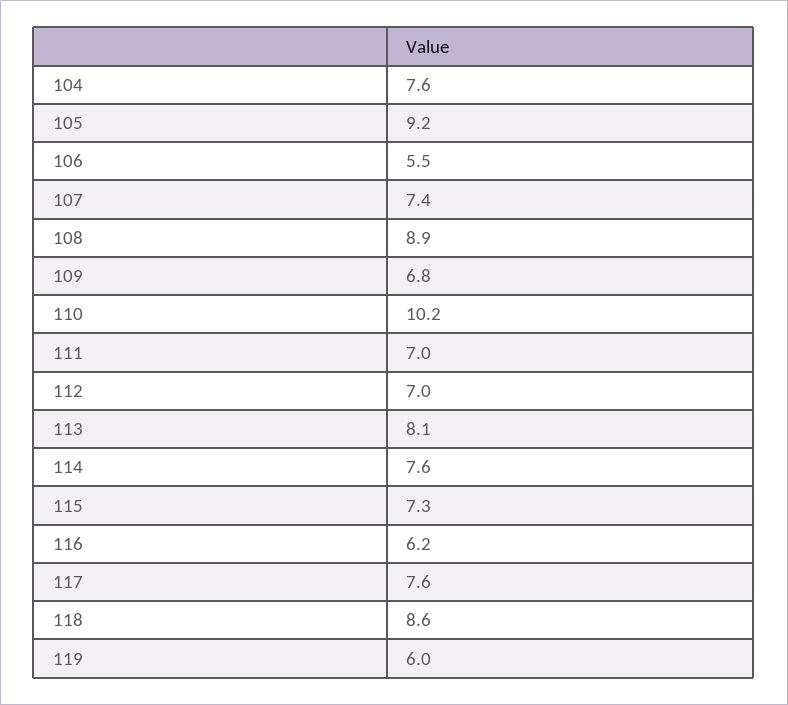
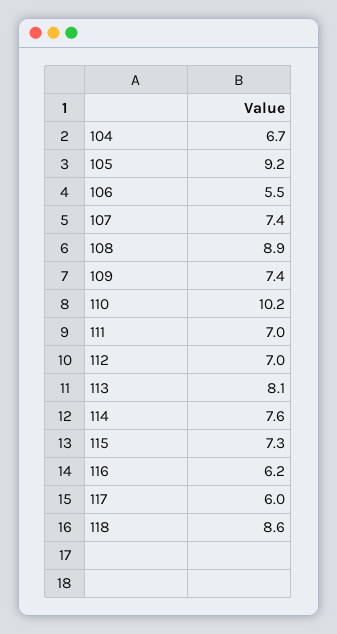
  {
-   "104": 7.6,
+   "104": 6.7,
    "105": 9.2,
    "106": 5.5,
    "107": 7.4,
    "108": 8.9,
-   "109": 6.8,
+   "109": 7.4,
    "110": 10.2,
    "111": 7,
    "112": 7,
    "113": 8.1,
    "114": 7.6,
    "115": 7.3,
    "116": 6.2,
-   "117": 7.6,
+   "117": 6,
-   "118": 8.6,
+   "118": 8.6
-   "119": 6
  }

